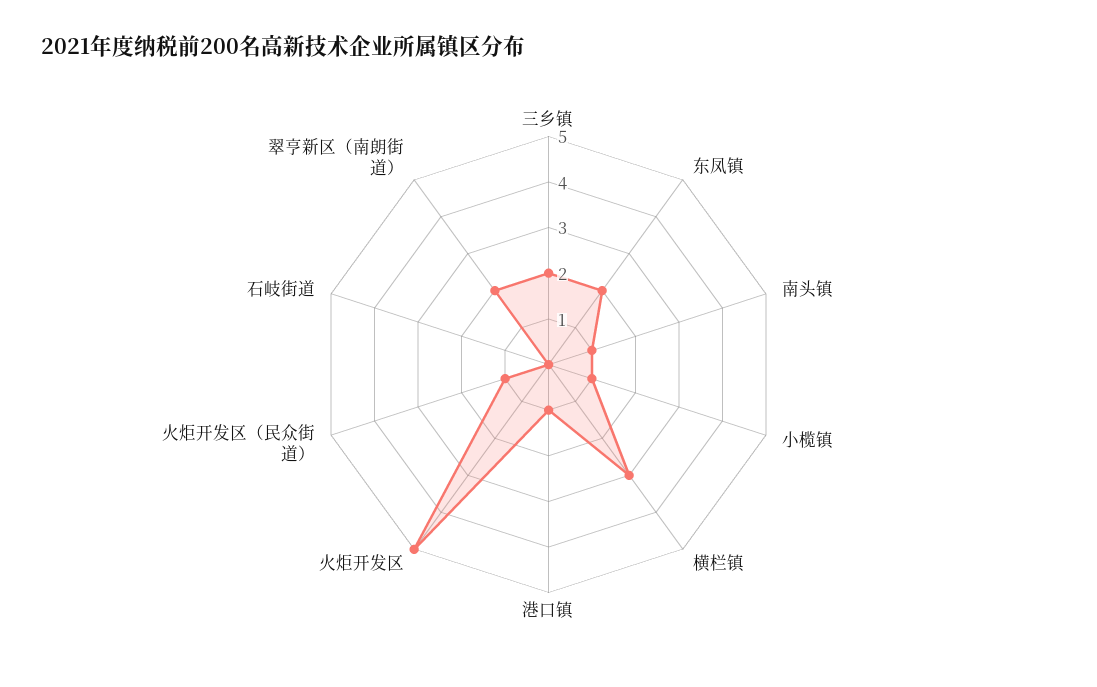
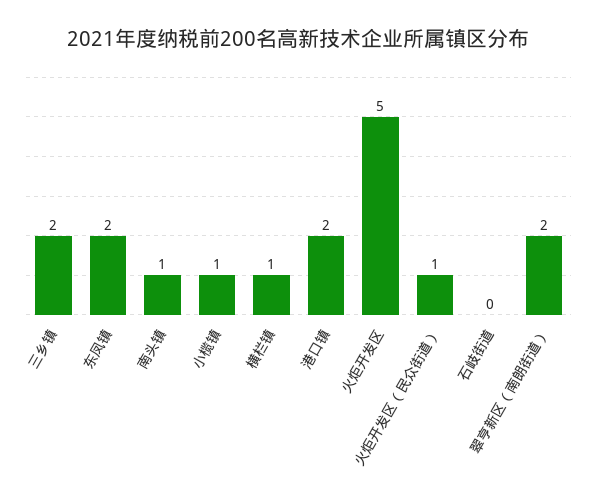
  {
    "三乡镇": 2,
    "东凤镇": 2,
    "南头镇": 1,
    "小榄镇": 1,
-   "横栏镇": 3,
+   "横栏镇": 1,
-   "港口镇": 1,
+   "港口镇": 2,
    "火炬开发区": 5,
    "火炬开发区（民众街道）": 1,
    "石岐街道": 0,
    "翠亨新区（南朗街道）": 2
  }

